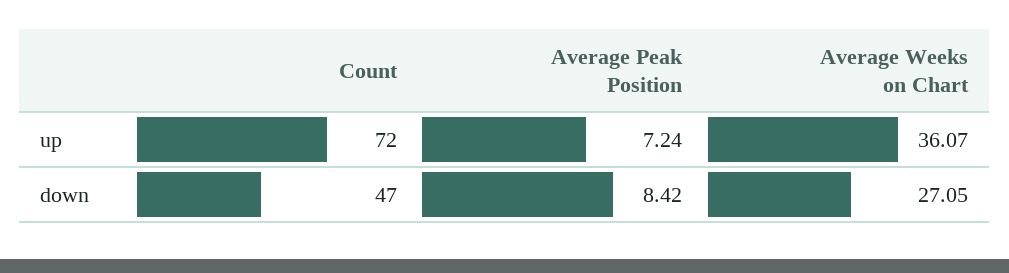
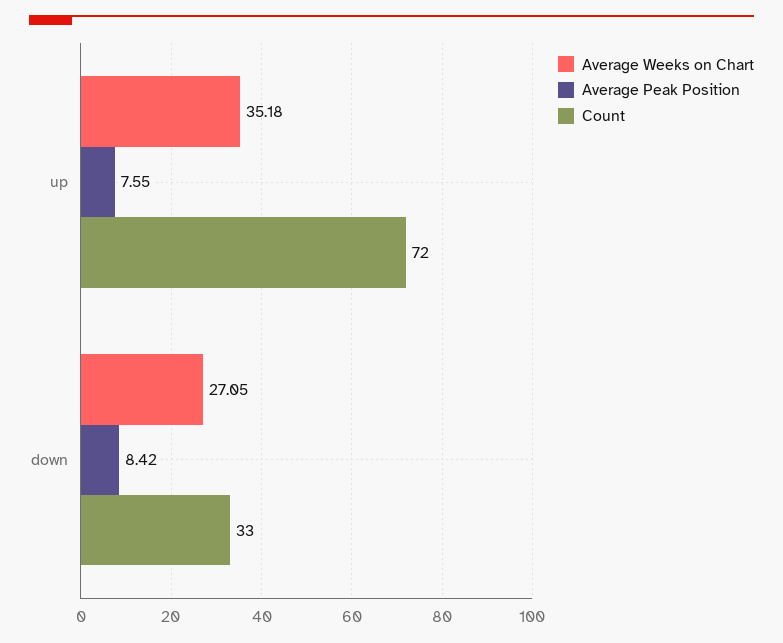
  {
    "Count": {
      "up": 72,
-     "down": 47
+     "down": 33
    },
    "Average Peak Position": {
-     "up": 7.24,
+     "up": 7.55,
      "down": 8.42
    },
    "Average Weeks on Chart": {
-     "up": 36.07,
+     "up": 35.18,
      "down": 27.05
    }
  }

